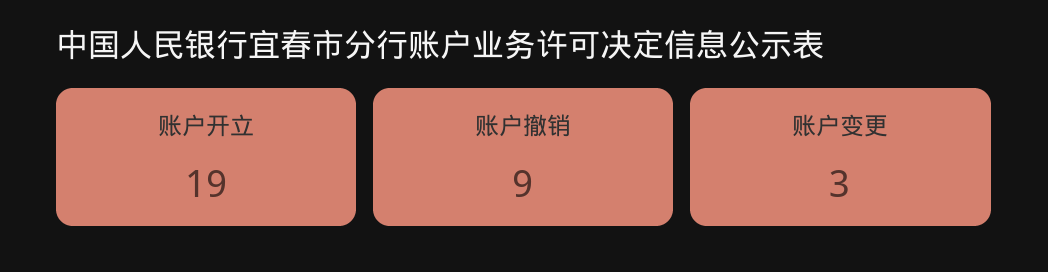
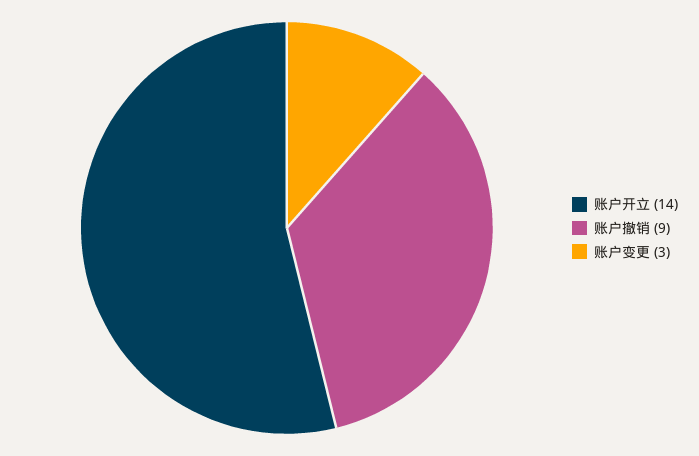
  {
-   "账户开立": 19,
+   "账户开立": 14,
    "账户撤销": 9,
    "账户变更": 3
  }

